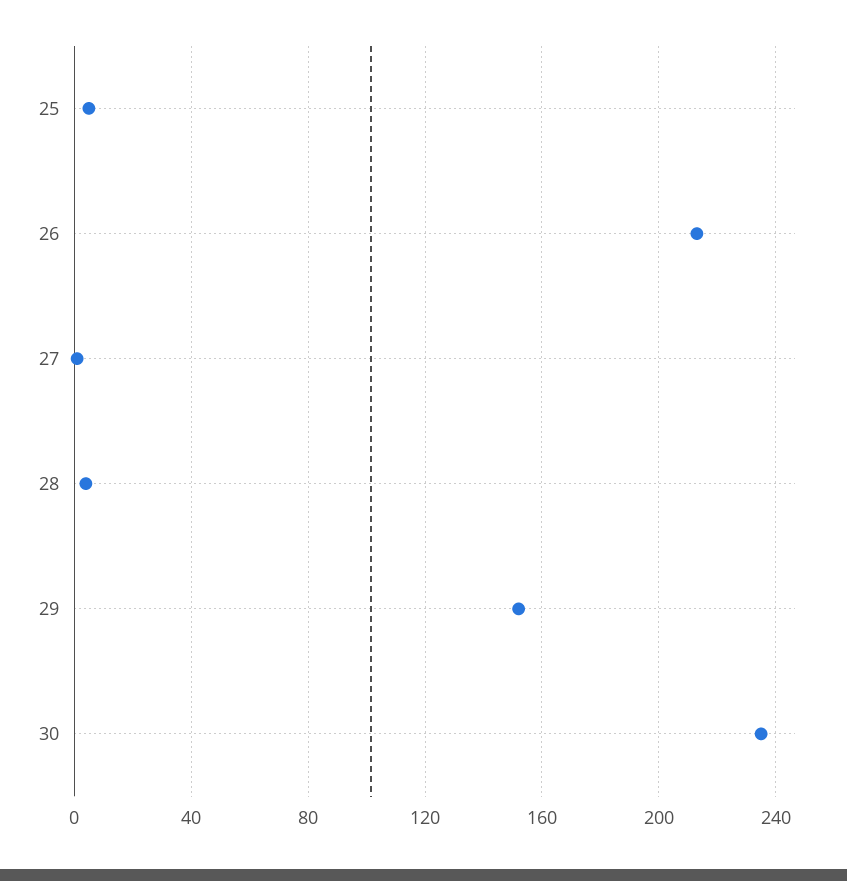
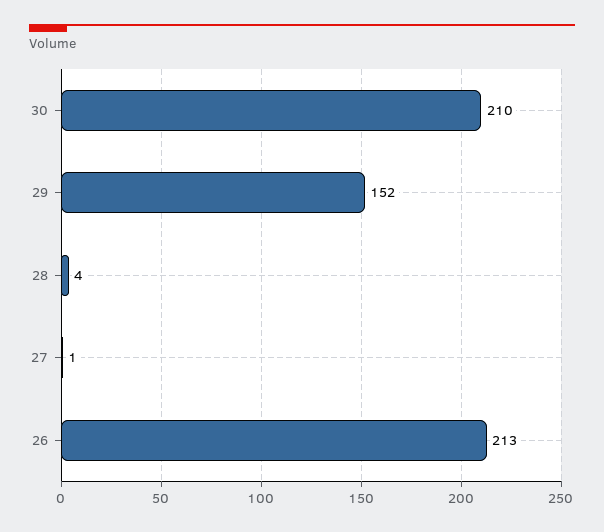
  {
-   "25": 5,
    "26": 213,
    "27": 1,
    "28": 4,
    "29": 152,
-   "30": 235
+   "30": 210
  }

